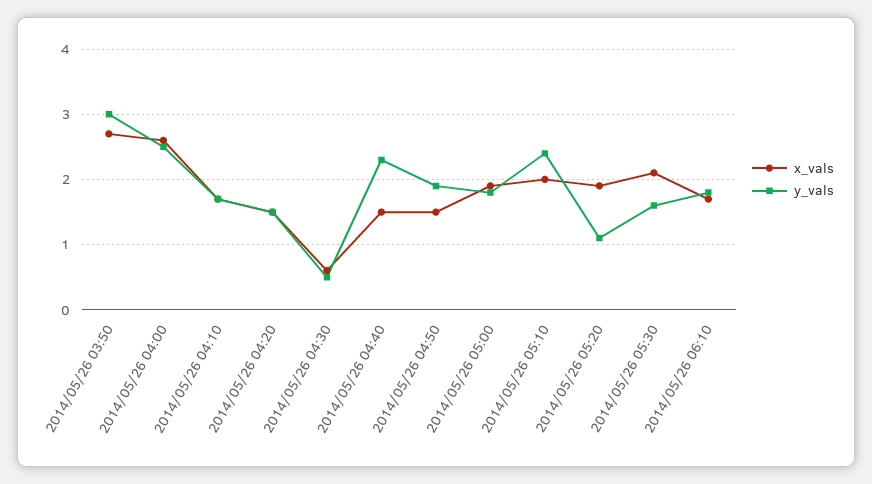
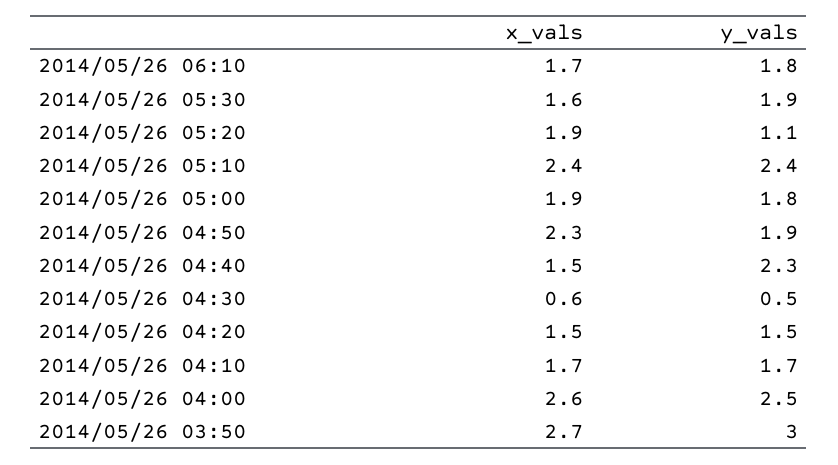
  {
    "x_vals": {
      "2014/05/26 03:50": 2.7,
      "2014/05/26 04:00": 2.6,
      "2014/05/26 04:10": 1.7,
      "2014/05/26 04:20": 1.5,
      "2014/05/26 04:30": 0.6,
      "2014/05/26 04:40": 1.5,
-     "2014/05/26 04:50": 1.5,
+     "2014/05/26 04:50": 2.3,
      "2014/05/26 05:00": 1.9,
-     "2014/05/26 05:10": 2,
+     "2014/05/26 05:10": 2.4,
      "2014/05/26 05:20": 1.9,
-     "2014/05/26 05:30": 2.1,
+     "2014/05/26 05:30": 1.6,
      "2014/05/26 06:10": 1.7
    },
    "y_vals": {
      "2014/05/26 03:50": 3,
      "2014/05/26 04:00": 2.5,
      "2014/05/26 04:10": 1.7,
      "2014/05/26 04:20": 1.5,
      "2014/05/26 04:30": 0.5,
      "2014/05/26 04:40": 2.3,
      "2014/05/26 04:50": 1.9,
      "2014/05/26 05:00": 1.8,
      "2014/05/26 05:10": 2.4,
      "2014/05/26 05:20": 1.1,
-     "2014/05/26 05:30": 1.6,
+     "2014/05/26 05:30": 1.9,
      "2014/05/26 06:10": 1.8
    }
  }

